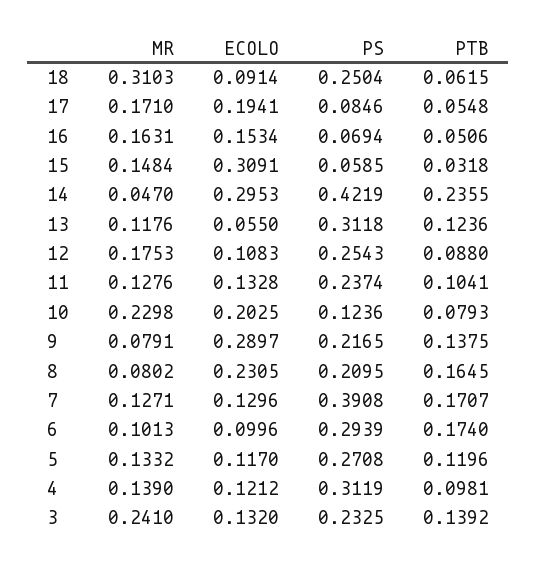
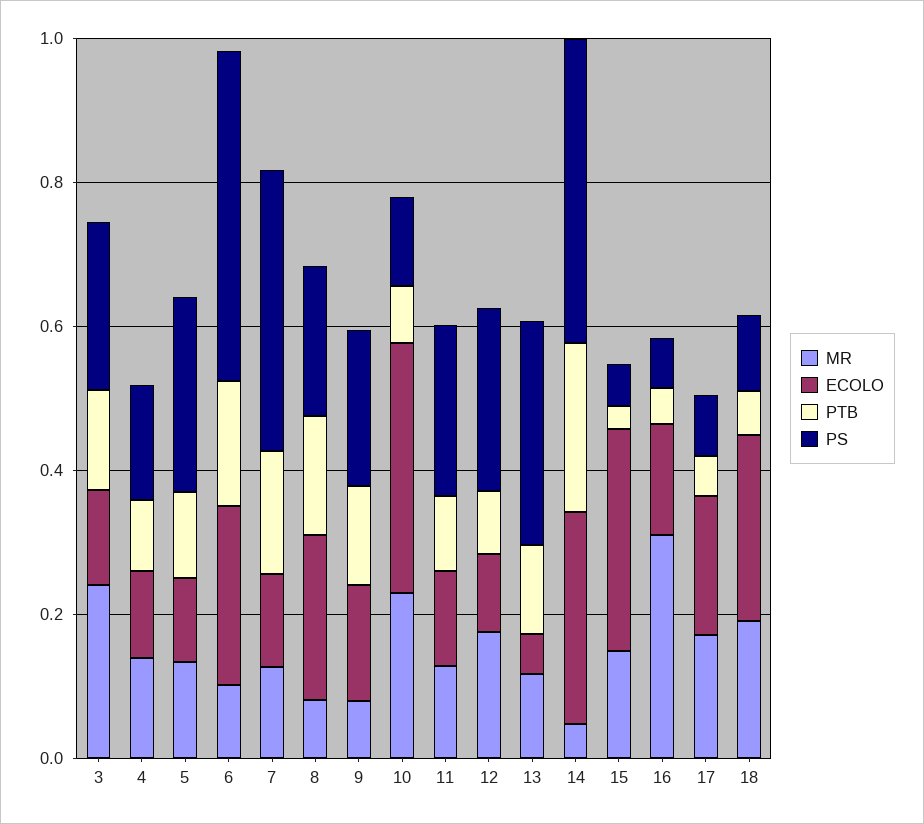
  {
    "MR": {
-     "18": 0.3103,
+     "18": 0.2,
      "17": 0.171,
-     "16": 0.1631,
+     "16": 0.3,
      "15": 0.1484,
      "14": 0.047,
      "13": 0.1176,
      "12": 0.1753,
      "11": 0.1276,
      "10": 0.2298,
      "9": 0.0791,
      "8": 0.0802,
      "7": 0.1271,
      "6": 0.1013,
      "5": 0.1332,
      "4": 0.139,
      "3": 0.241
    },
    "ECOLO": {
-     "18": 0.0914,
+     "18": 0.25,
      "17": 0.1941,
      "16": 0.1534,
      "15": 0.3091,
      "14": 0.2953,
      "13": 0.055,
      "12": 0.1083,
      "11": 0.1328,
-     "10": 0.2025,
+     "10": 0.35,
-     "9": 0.2897,
+     "9": 0.15,
      "8": 0.2305,
      "7": 0.1296,
-     "6": 0.0996,
+     "6": 0.25,
      "5": 0.117,
      "4": 0.1212,
      "3": 0.132
    },
    "PS": {
-     "18": 0.2504,
+     "18": 0.1,
      "17": 0.0846,
      "16": 0.0694,
      "15": 0.0585,
      "14": 0.4219,
      "13": 0.3118,
      "12": 0.2543,
      "11": 0.2374,
      "10": 0.1236,
      "9": 0.2165,
      "8": 0.2095,
      "7": 0.3908,
-     "6": 0.2939,
+     "6": 0.45,
      "5": 0.2708,
-     "4": 0.3119,
+     "4": 0.15,
      "3": 0.2325
    },
    "PTB": {
      "18": 0.0615,
      "17": 0.0548,
      "16": 0.0506,
      "15": 0.0318,
      "14": 0.2355,
      "13": 0.1236,
      "12": 0.088,
      "11": 0.1041,
      "10": 0.0793,
      "9": 0.1375,
      "8": 0.1645,
      "7": 0.1707,
      "6": 0.174,
      "5": 0.1196,
      "4": 0.0981,
      "3": 0.1392
    }
  }

